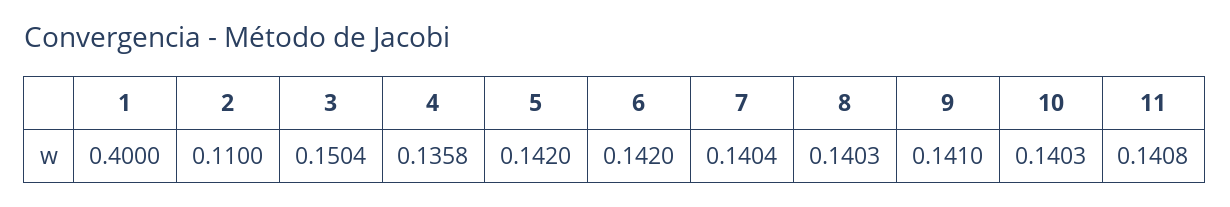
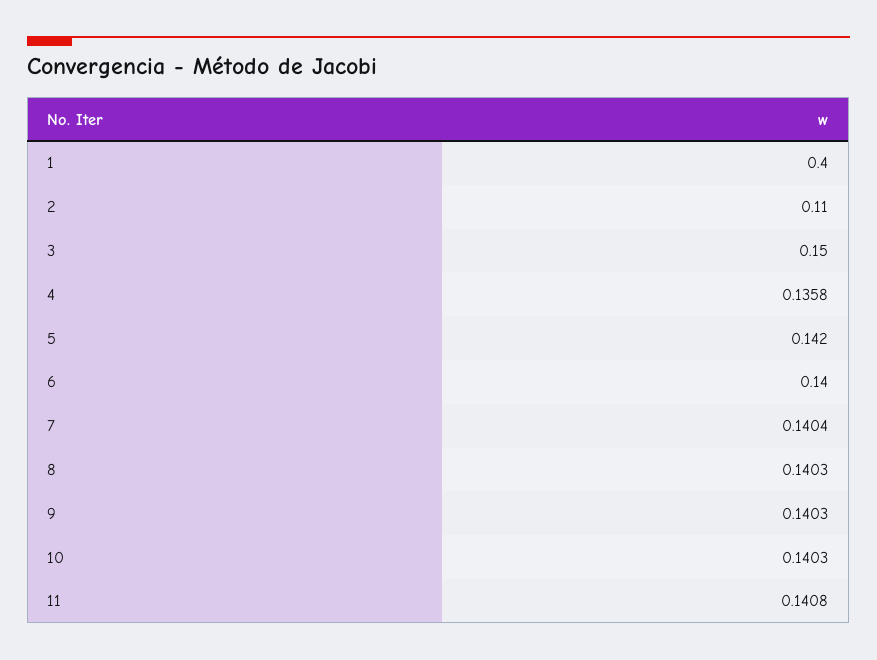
  {
    "1": 0.4,
    "2": 0.11,
-   "3": 0.1504,
+   "3": 0.15,
    "4": 0.1358,
    "5": 0.142,
-   "6": 0.142,
+   "6": 0.14,
    "7": 0.1404,
    "8": 0.1403,
-   "9": 0.141,
+   "9": 0.1403,
    "10": 0.1403,
    "11": 0.1408
  }

